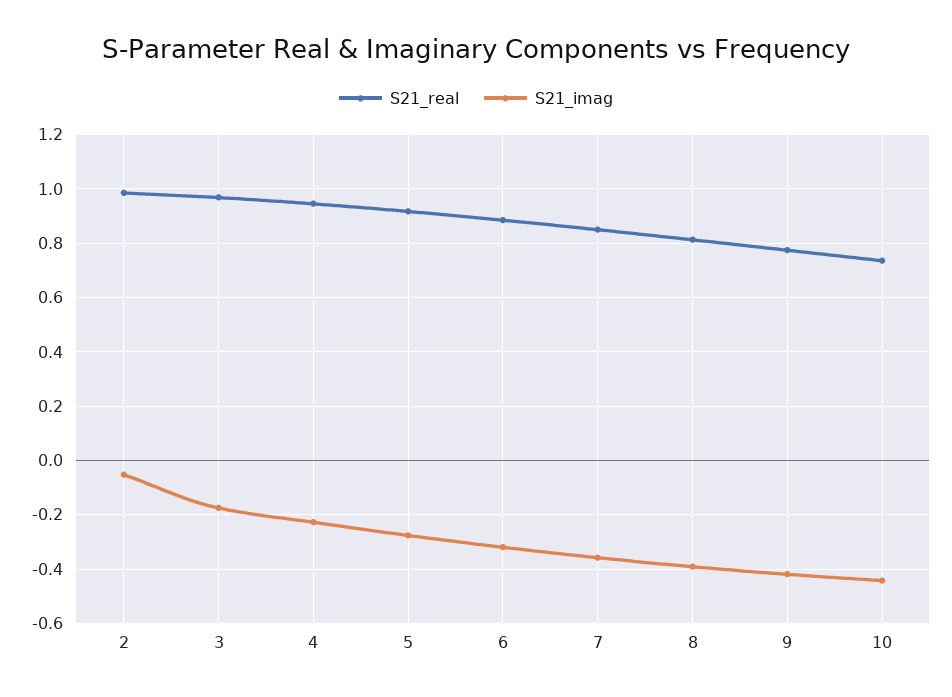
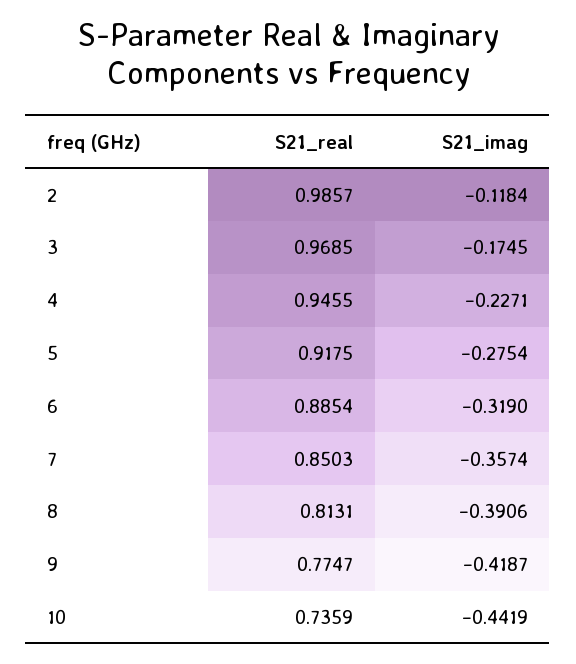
  {
    "S21_real": {
      "2": 0.9857,
      "3": 0.9685,
      "4": 0.9455,
      "5": 0.9175,
      "6": 0.8854,
      "7": 0.8503,
      "8": 0.8131,
      "9": 0.7747,
      "10": 0.7359
    },
    "S21_imag": {
-     "2": -0.05,
+     "2": -0.1184,
      "3": -0.1745,
      "4": -0.2271,
      "5": -0.2754,
      "6": -0.319,
      "7": -0.3574,
      "8": -0.3906,
      "9": -0.4187,
      "10": -0.4419
    }
  }

